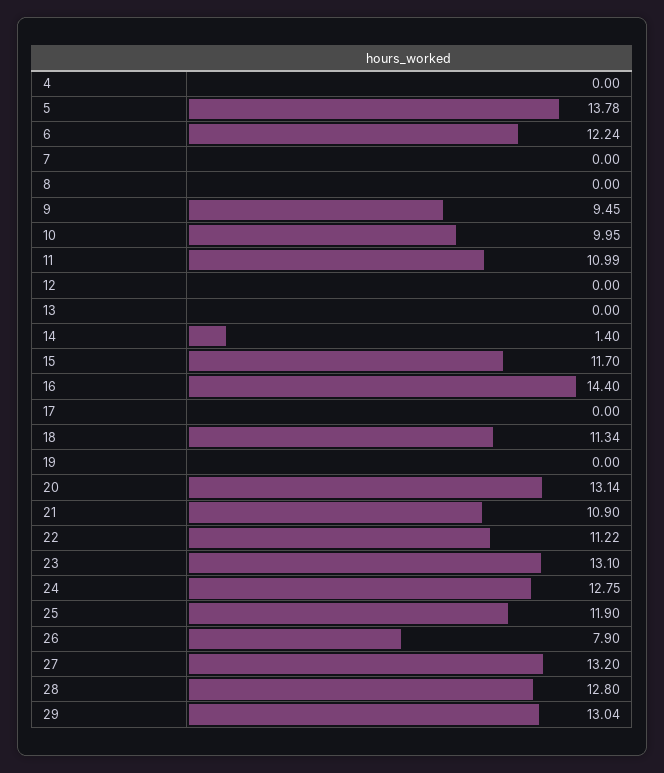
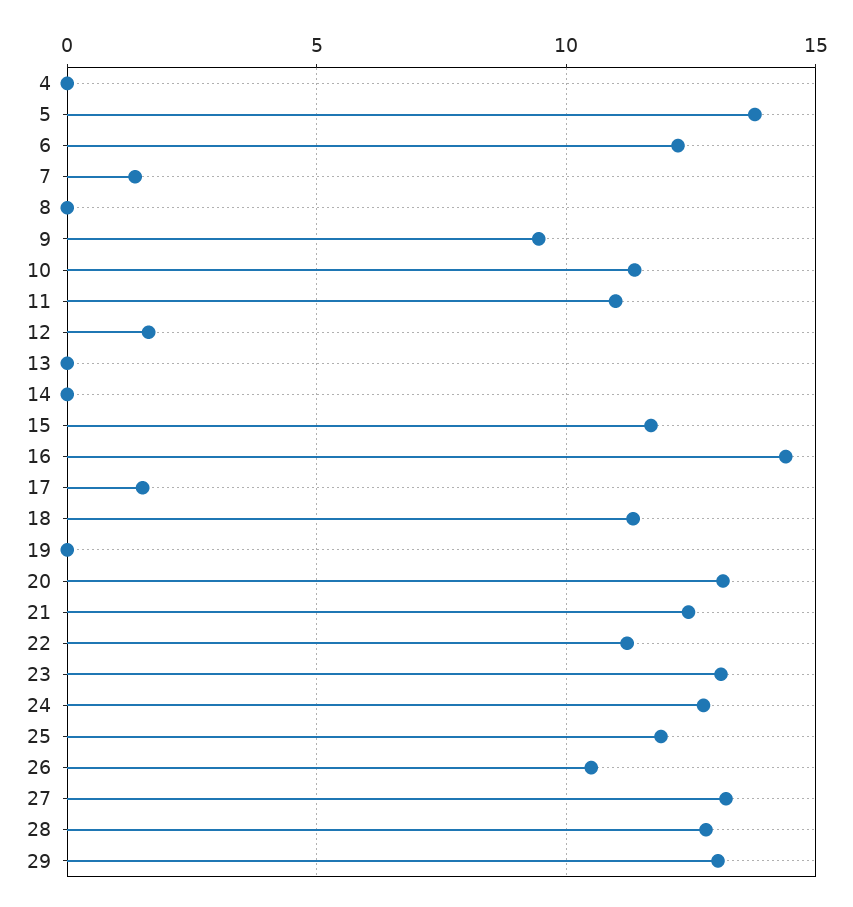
  {
    "4": 0,
    "5": 13.78,
    "6": 12.24,
-   "7": 0,
+   "7": 1.5,
    "8": 0,
    "9": 9.45,
-   "10": 9.95,
+   "10": 11.5,
    "11": 10.99,
-   "12": 0,
+   "12": 1.5,
    "13": 0,
-   "14": 1.4,
+   "14": 0,
    "15": 11.7,
    "16": 14.4,
-   "17": 0,
+   "17": 1.5,
    "18": 11.34,
    "19": 0,
    "20": 13.14,
-   "21": 10.9,
+   "21": 12.5,
    "22": 11.22,
    "23": 13.1,
    "24": 12.75,
    "25": 11.9,
-   "26": 7.9,
+   "26": 10.5,
    "27": 13.2,
    "28": 12.8,
    "29": 13.04
  }

